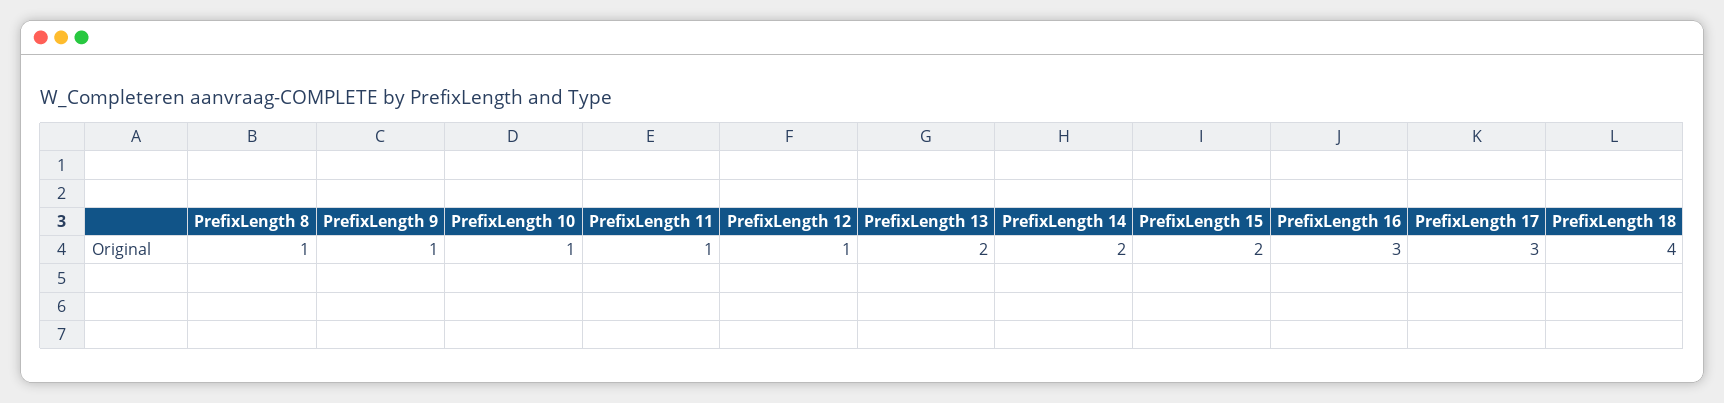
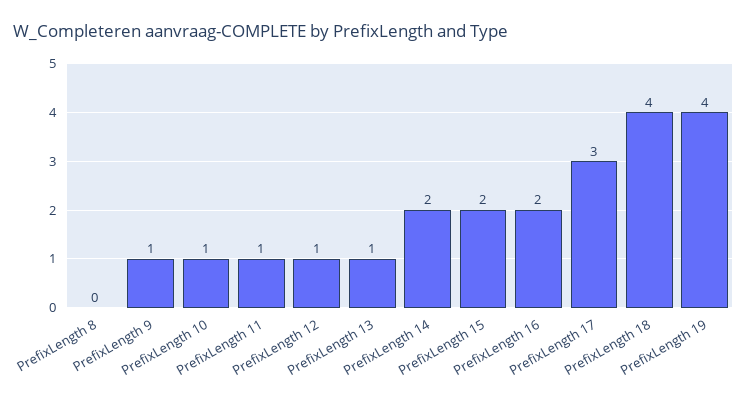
  {
-   "PrefixLength 8": 1,
+   "PrefixLength 8": 0,
    "PrefixLength 9": 1,
    "PrefixLength 10": 1,
    "PrefixLength 11": 1,
    "PrefixLength 12": 1,
-   "PrefixLength 13": 2,
+   "PrefixLength 13": 1,
    "PrefixLength 14": 2,
    "PrefixLength 15": 2,
-   "PrefixLength 16": 3,
+   "PrefixLength 16": 2,
    "PrefixLength 17": 3,
-   "PrefixLength 18": 4
+   "PrefixLength 18": 4,
+   "PrefixLength 19": 4
  }

